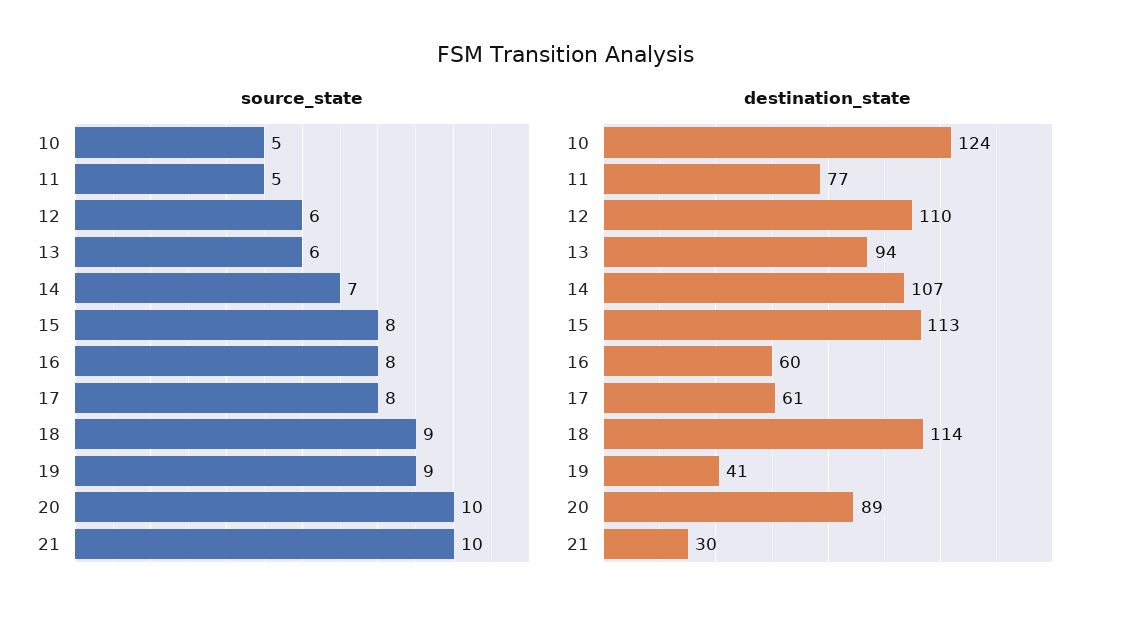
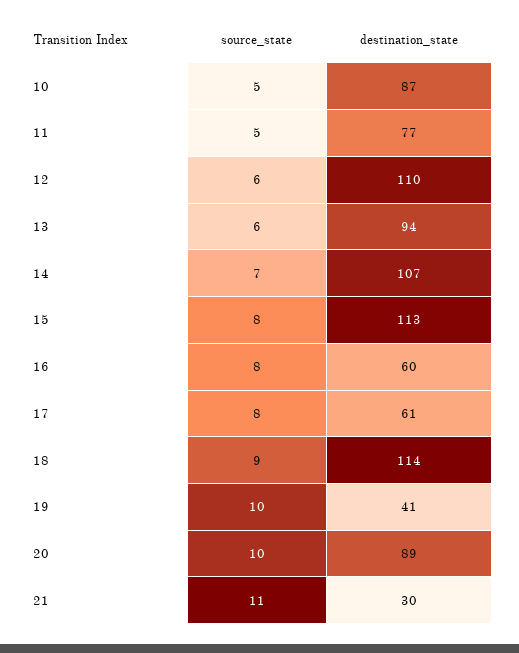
  {
    "source_state": {
      "10": 5,
      "11": 5,
      "12": 6,
      "13": 6,
      "14": 7,
      "15": 8,
      "16": 8,
      "17": 8,
      "18": 9,
-     "19": 9,
+     "19": 10,
      "20": 10,
-     "21": 10
+     "21": 11
    },
    "destination_state": {
-     "10": 124,
+     "10": 87,
      "11": 77,
      "12": 110,
      "13": 94,
      "14": 107,
      "15": 113,
      "16": 60,
      "17": 61,
      "18": 114,
      "19": 41,
      "20": 89,
      "21": 30
    }
  }

